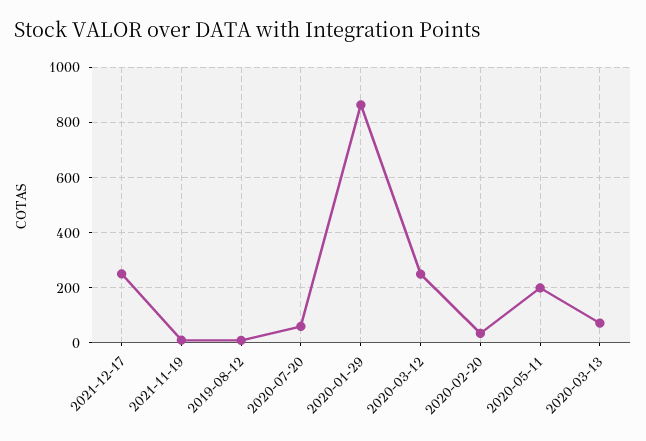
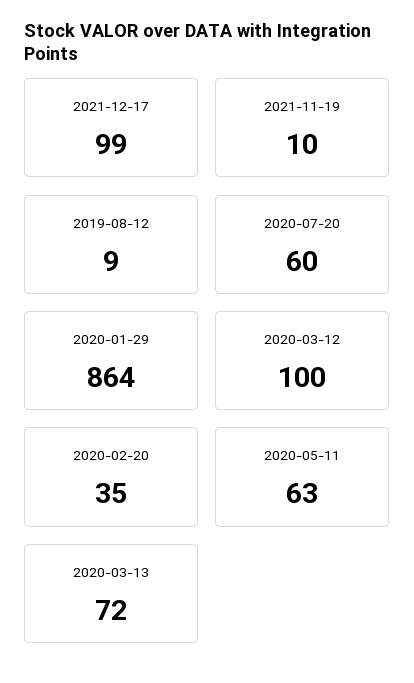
  {
-   "2021-12-17": 250,
+   "2021-12-17": 99,
    "2021-11-19": 10,
    "2019-08-12": 9,
    "2020-07-20": 60,
    "2020-01-29": 864,
-   "2020-03-12": 250,
+   "2020-03-12": 100,
    "2020-02-20": 35,
-   "2020-05-11": 200,
+   "2020-05-11": 63,
    "2020-03-13": 72
  }

